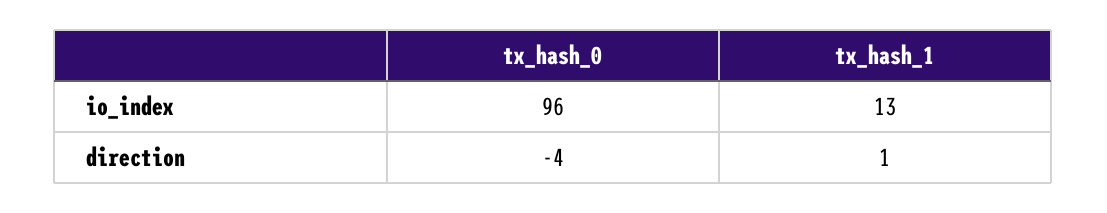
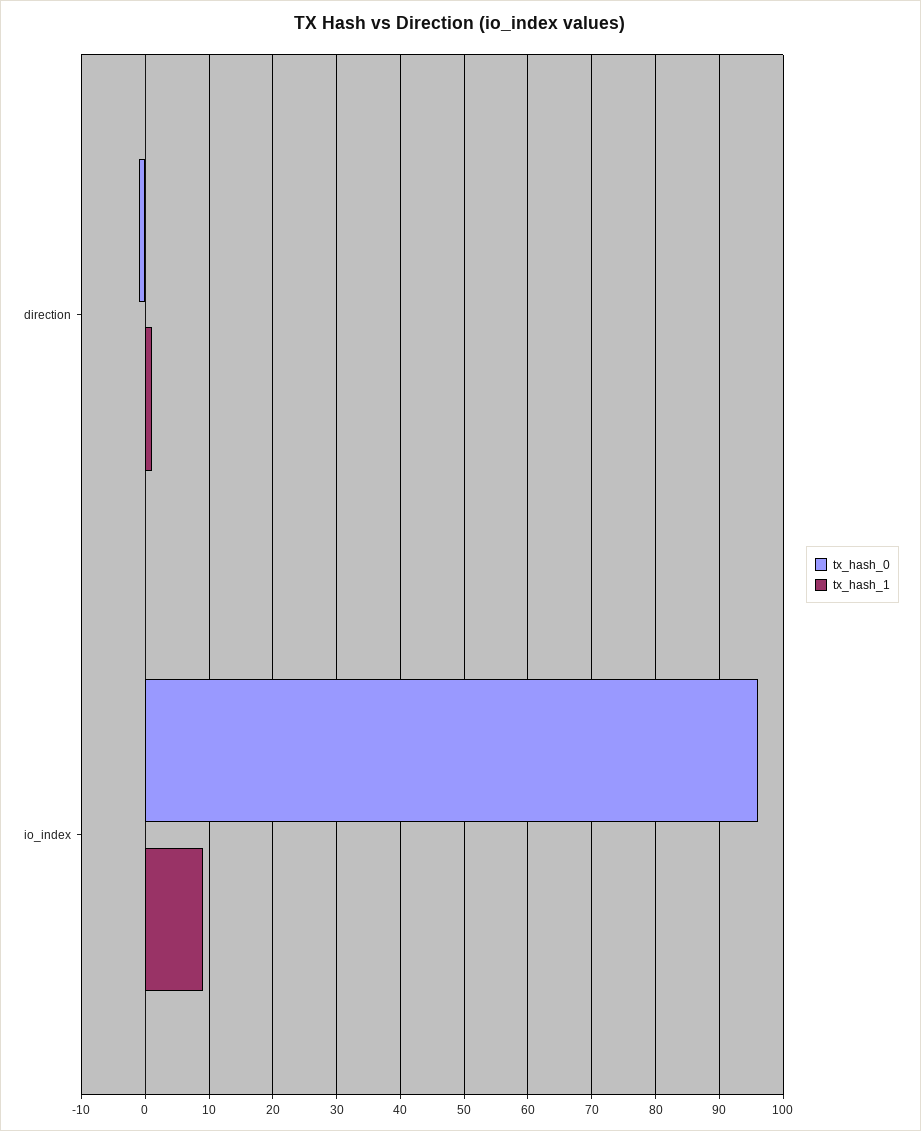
  {
    "tx_hash_0": {
      "io_index": 96,
-     "direction": -4
+     "direction": -1
    },
    "tx_hash_1": {
-     "io_index": 13,
+     "io_index": 9,
      "direction": 1
    }
  }

